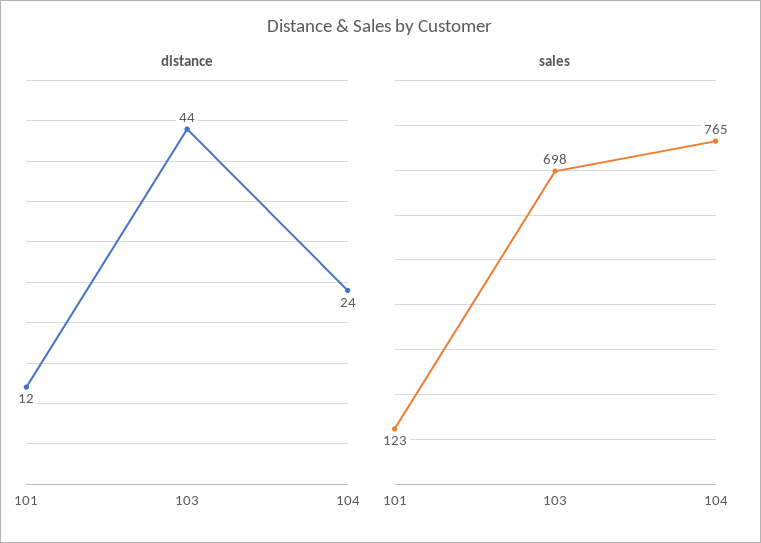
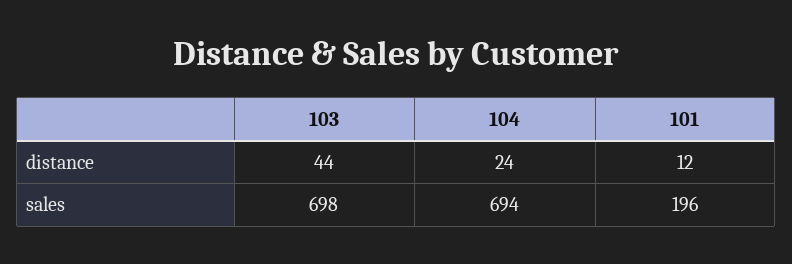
  {
    "distance": {
      "101": 12,
      "103": 44,
      "104": 24
    },
    "sales": {
-     "101": 123,
+     "101": 196,
      "103": 698,
-     "104": 765
+     "104": 694
    }
  }

